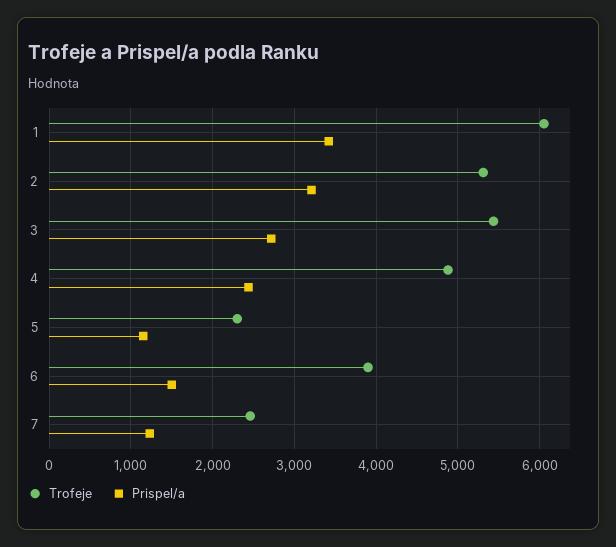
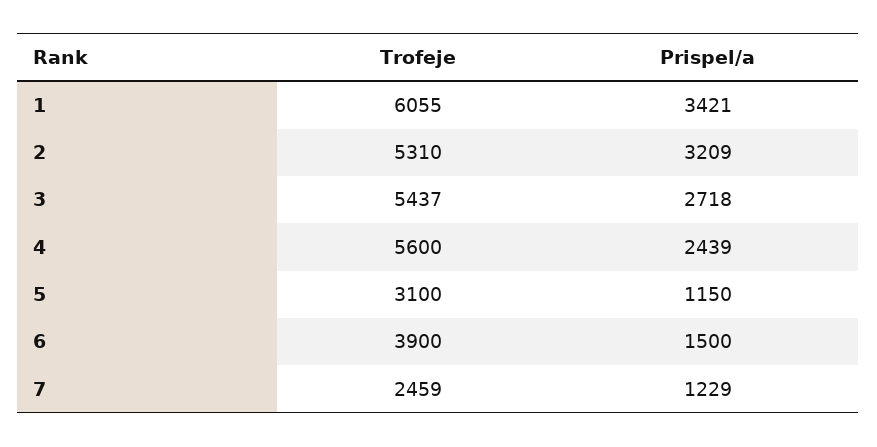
  {
    "Trofeje": {
      "1": 6055,
      "2": 5310,
      "3": 5437,
-     "4": 4900,
+     "4": 5600,
-     "5": 2300,
+     "5": 3100,
      "6": 3900,
      "7": 2459
    },
    "Prispel/a": {
      "1": 3421,
      "2": 3209,
      "3": 2718,
      "4": 2439,
      "5": 1150,
      "6": 1500,
      "7": 1229
    }
  }

